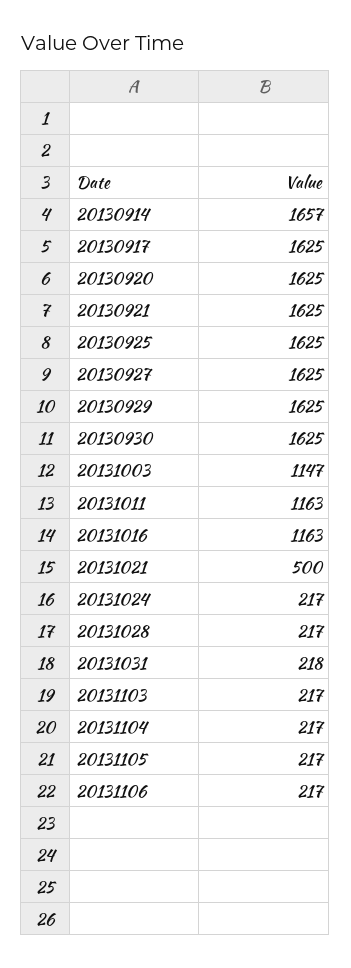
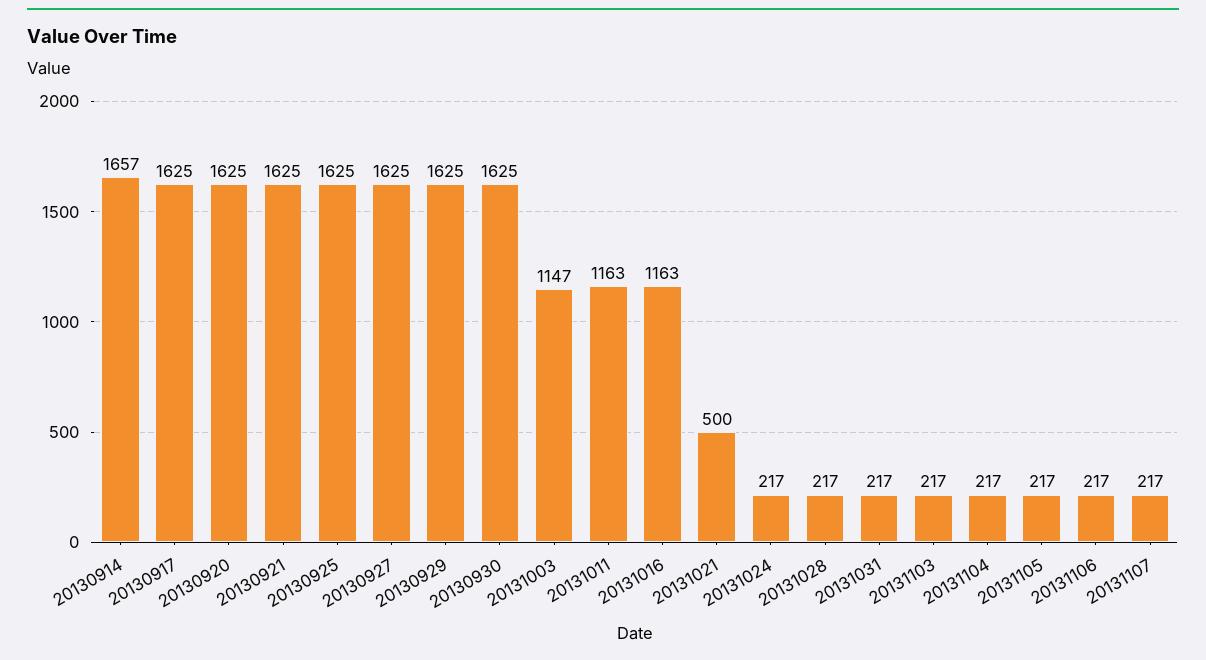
  {
    "20130914": 1657,
    "20130917": 1625,
    "20130920": 1625,
    "20130921": 1625,
    "20130925": 1625,
    "20130927": 1625,
    "20130929": 1625,
    "20130930": 1625,
    "20131003": 1147,
    "20131011": 1163,
    "20131016": 1163,
    "20131021": 500,
    "20131024": 217,
    "20131028": 217,
-   "20131031": 218,
+   "20131031": 217,
    "20131103": 217,
    "20131104": 217,
    "20131105": 217,
-   "20131106": 217
+   "20131106": 217,
+   "20131107": 217
  }

